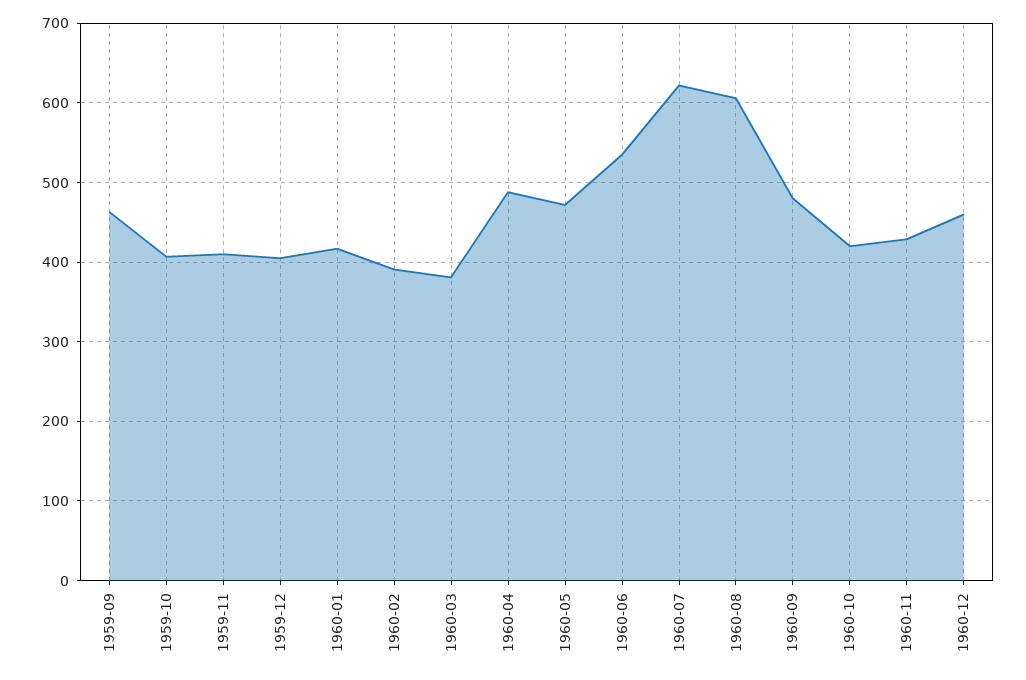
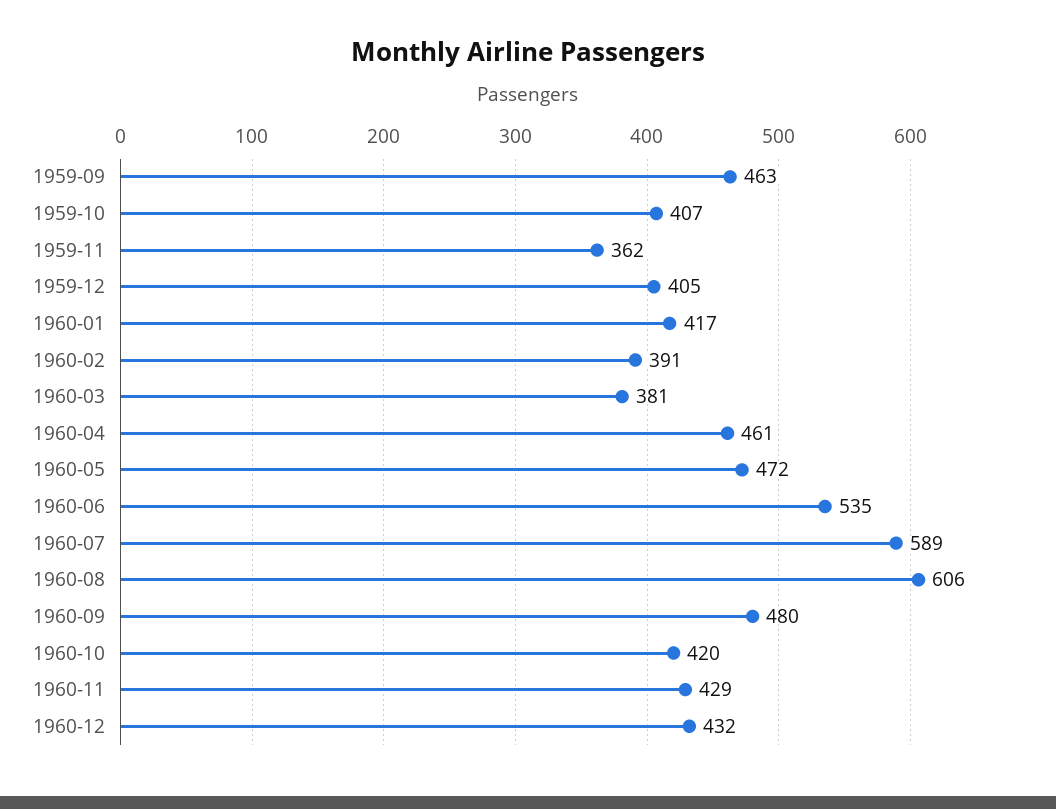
  {
    "1959-09": 463,
    "1959-10": 407,
-   "1959-11": 410,
+   "1959-11": 362,
    "1959-12": 405,
    "1960-01": 417,
    "1960-02": 391,
    "1960-03": 381,
-   "1960-04": 490,
+   "1960-04": 461,
    "1960-05": 472,
    "1960-06": 535,
-   "1960-07": 620,
+   "1960-07": 589,
    "1960-08": 606,
    "1960-09": 480,
    "1960-10": 420,
    "1960-11": 429,
-   "1960-12": 460
+   "1960-12": 432
  }

